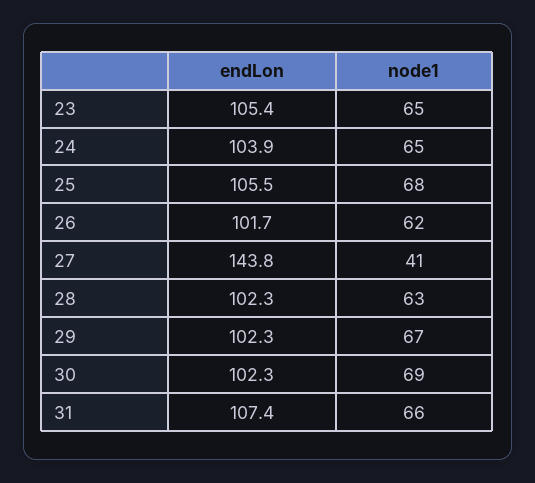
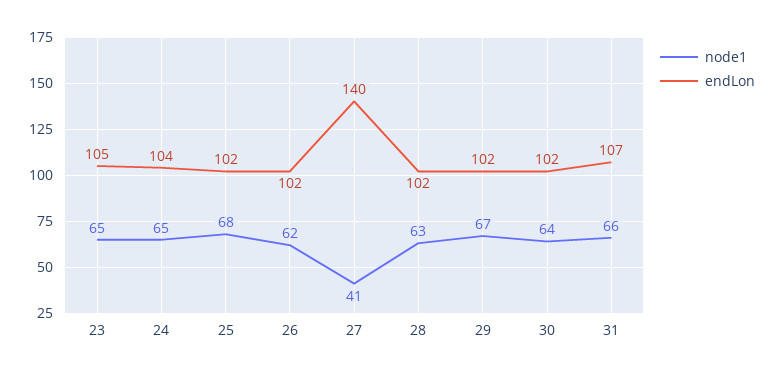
  {
    "endLon": {
      "23": 105.4,
      "24": 103.9,
-     "25": 105.5,
+     "25": 102,
      "26": 101.7,
-     "27": 143.8,
+     "27": 140,
      "28": 102.3,
      "29": 102.3,
      "30": 102.3,
      "31": 107.4
    },
    "node1": {
      "23": 65,
      "24": 65,
      "25": 68,
      "26": 62,
      "27": 41,
      "28": 63,
      "29": 67,
-     "30": 69,
+     "30": 64,
      "31": 66
    }
  }

